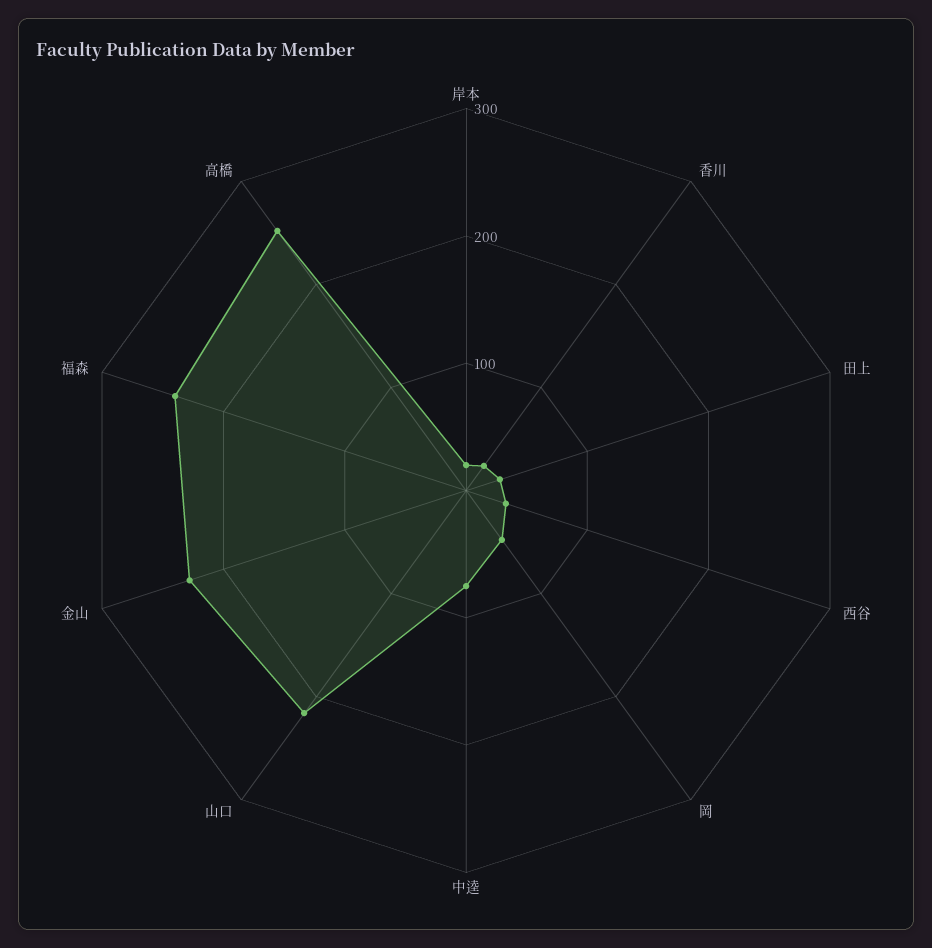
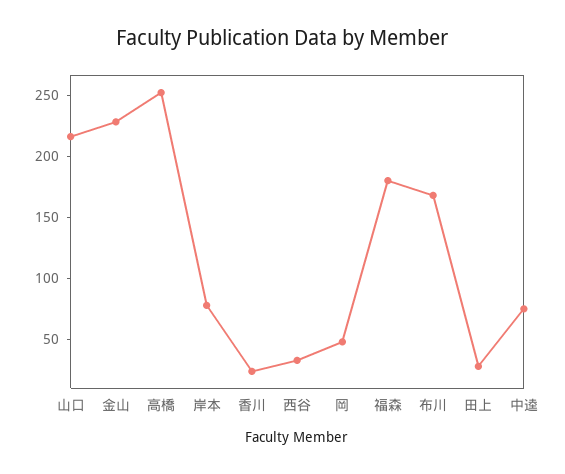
  {
-   "岸本": 20,
+   "岸本": 80,
    "香川": 20,
    "田上": 30,
    "西谷": 30,
    "岡": 50,
    "中逵": 80,
    "山口": 220,
    "金山": 230,
-   "福森": 240,
+   "福森": 180,
-   "高橋": 250
+   "高橋": 250,
+   "布川": 170
  }

